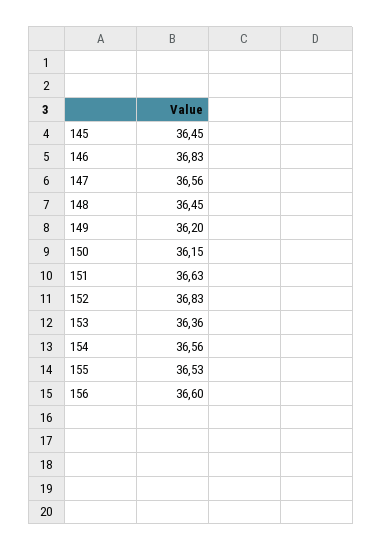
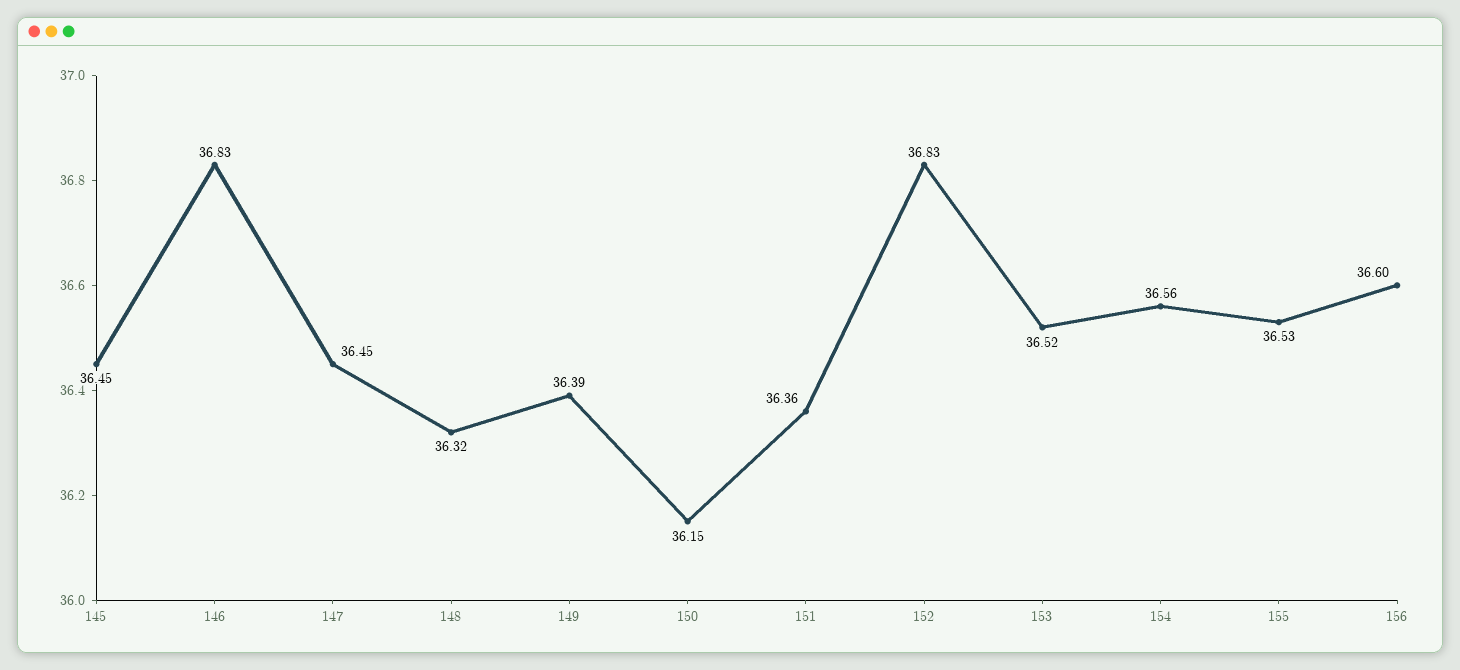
  {
    "145": 36.45,
    "146": 36.83,
-   "147": 36.56,
+   "147": 36.45,
-   "148": 36.45,
+   "148": 36.32,
-   "149": 36.2,
+   "149": 36.39,
    "150": 36.15,
-   "151": 36.63,
+   "151": 36.36,
    "152": 36.83,
-   "153": 36.36,
+   "153": 36.52,
    "154": 36.56,
    "155": 36.53,
    "156": 36.6
  }

